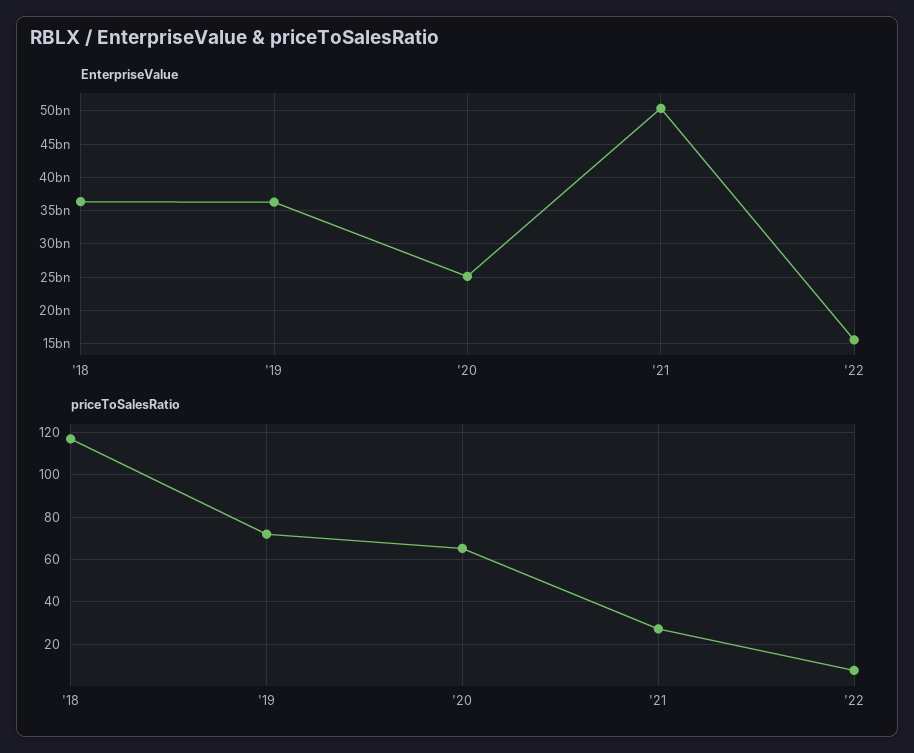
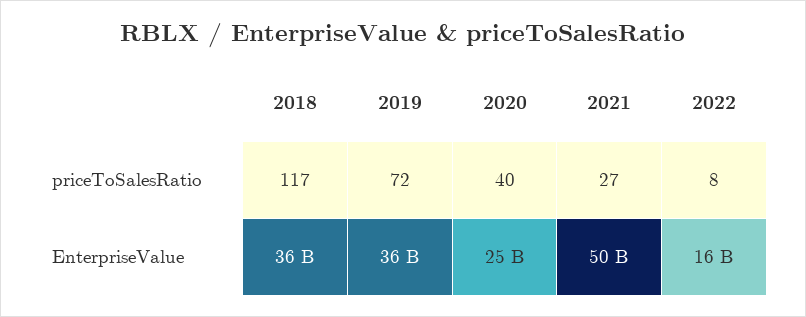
  {
    "EnterpriseValue": {
      "'18": 36000000000,
      "'19": 36000000000,
      "'20": 25000000000,
      "'21": 50000000000,
      "'22": 16000000000
    },
    "priceToSalesRatio": {
      "'18": 117,
      "'19": 72,
-     "'20": 65,
+     "'20": 40,
      "'21": 27,
      "'22": 8
    }
  }

